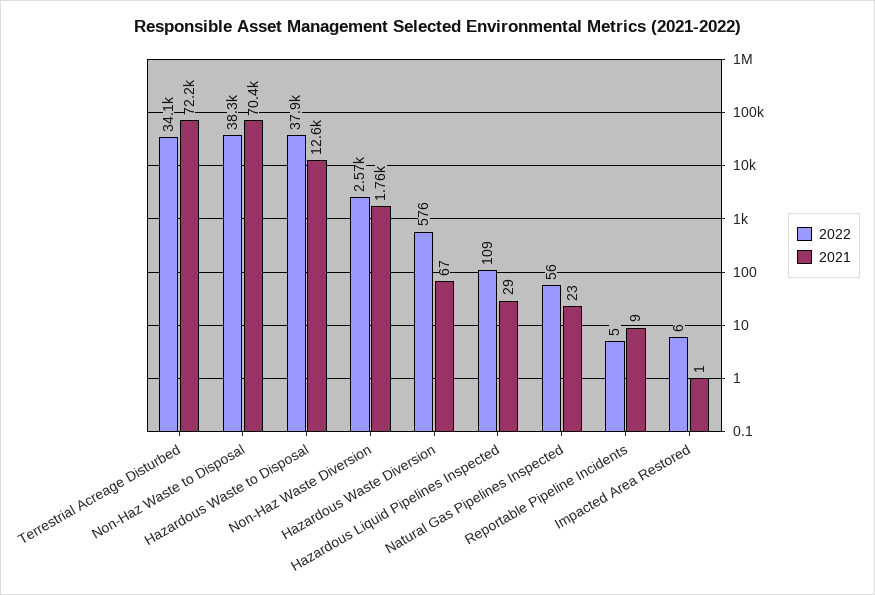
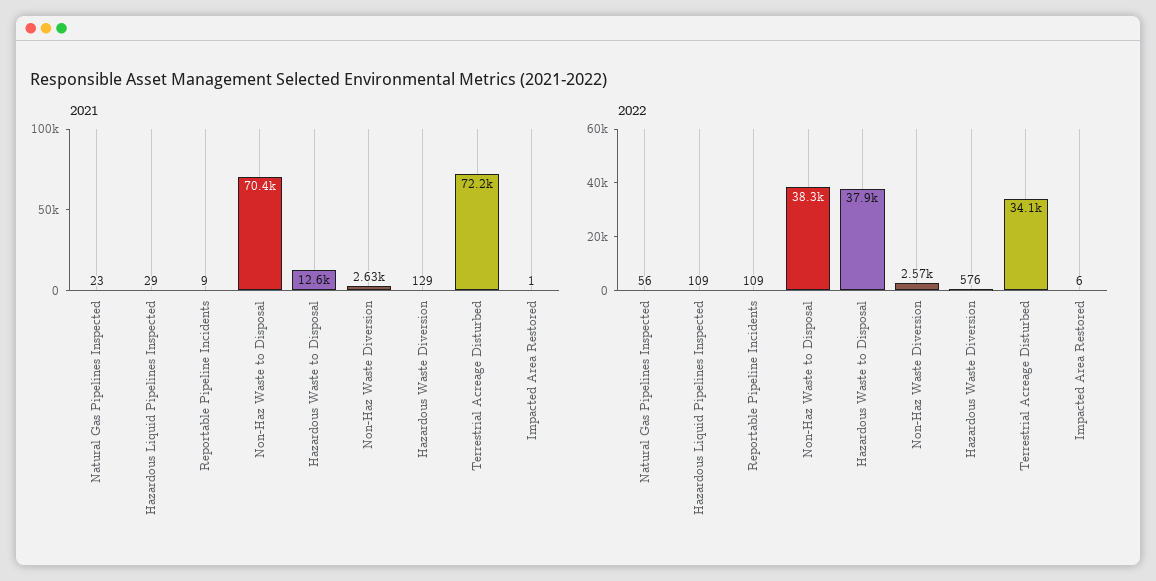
  {
    "2022": {
      "Terrestrial Acreage Disturbed": 34100,
      "Non-Haz Waste to Disposal": 38300,
      "Hazardous Waste to Disposal": 37900,
      "Non-Haz Waste Diversion": 2570,
      "Hazardous Waste Diversion": 576,
      "Hazardous Liquid Pipelines Inspected": 109,
      "Natural Gas Pipelines Inspected": 56,
-     "Reportable Pipeline Incidents": 5,
+     "Reportable Pipeline Incidents": 109,
      "Impacted Area Restored": 6
    },
    "2021": {
      "Terrestrial Acreage Disturbed": 72200,
      "Non-Haz Waste to Disposal": 70400,
      "Hazardous Waste to Disposal": 12600,
-     "Non-Haz Waste Diversion": 1760,
+     "Non-Haz Waste Diversion": 2630,
-     "Hazardous Waste Diversion": 67,
+     "Hazardous Waste Diversion": 129,
      "Hazardous Liquid Pipelines Inspected": 29,
      "Natural Gas Pipelines Inspected": 23,
      "Reportable Pipeline Incidents": 9,
      "Impacted Area Restored": 1
    }
  }

